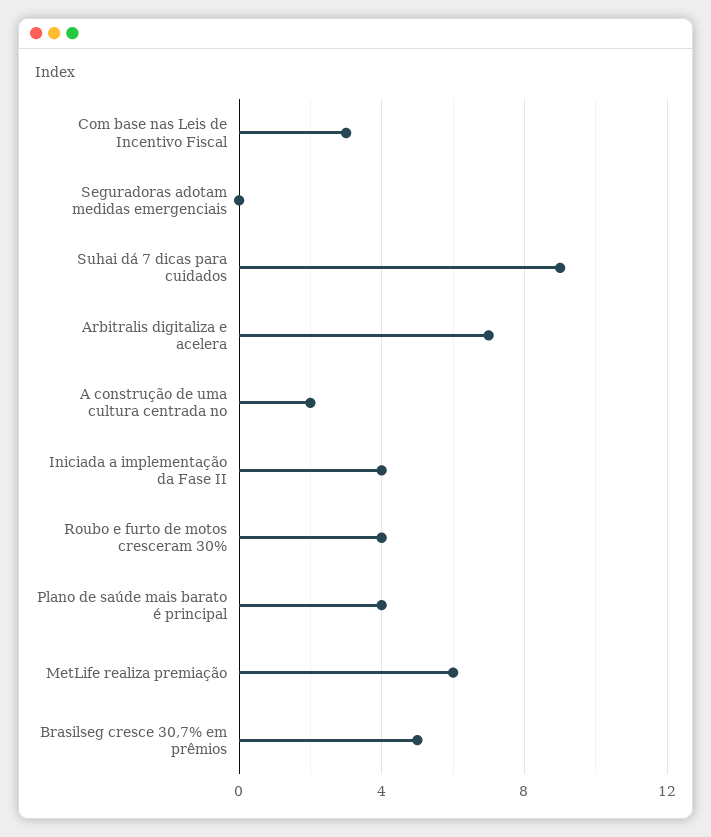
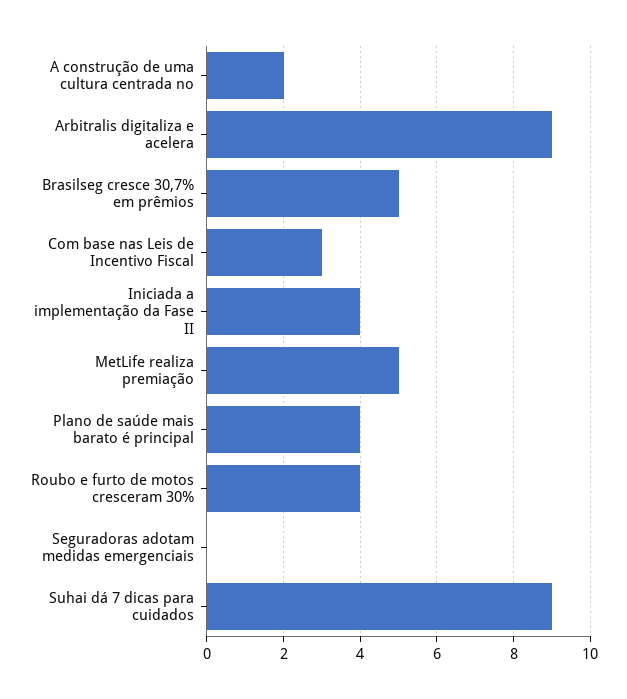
  {
    "Com base nas Leis de Incentivo Fiscal": 3,
    "Seguradoras adotam medidas emergenciais": 0,
    "Suhai dá 7 dicas para cuidados": 9,
-   "Arbitralis digitaliza e acelera": 7,
+   "Arbitralis digitaliza e acelera": 9,
    "A construção de uma cultura centrada no": 2,
    "Iniciada a implementação da Fase II": 4,
    "Roubo e furto de motos cresceram 30%": 4,
    "Plano de saúde mais barato é principal": 4,
-   "MetLife realiza premiação": 6,
+   "MetLife realiza premiação": 5,
    "Brasilseg cresce 30,7% em prêmios": 5
  }

